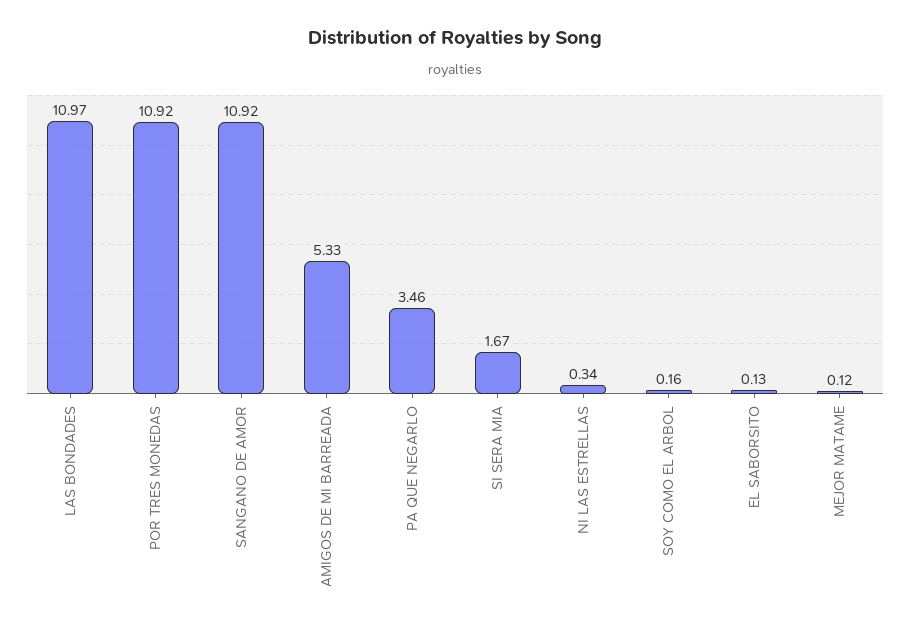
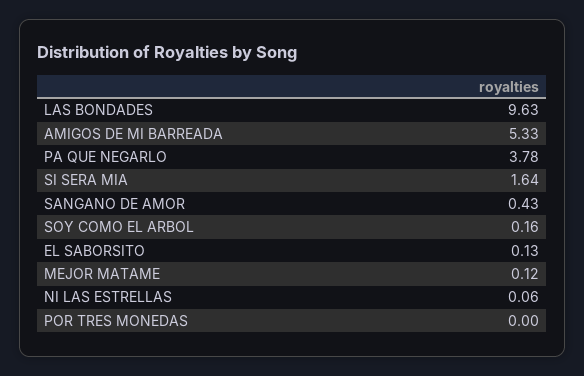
  {
-   "LAS BONDADES": 10.97,
+   "LAS BONDADES": 9.63,
-   "POR TRES MONEDAS": 10.92,
+   "POR TRES MONEDAS": 0,
-   "SANGANO DE AMOR": 10.92,
+   "SANGANO DE AMOR": 0.43,
    "AMIGOS DE MI BARREADA": 5.33,
-   "PA QUE NEGARLO": 3.46,
+   "PA QUE NEGARLO": 3.78,
-   "SI SERA MIA": 1.67,
+   "SI SERA MIA": 1.64,
-   "NI LAS ESTRELLAS": 0.34,
+   "NI LAS ESTRELLAS": 0.06,
    "SOY COMO EL ARBOL": 0.16,
    "EL SABORSITO": 0.13,
    "MEJOR MATAME": 0.12
  }

